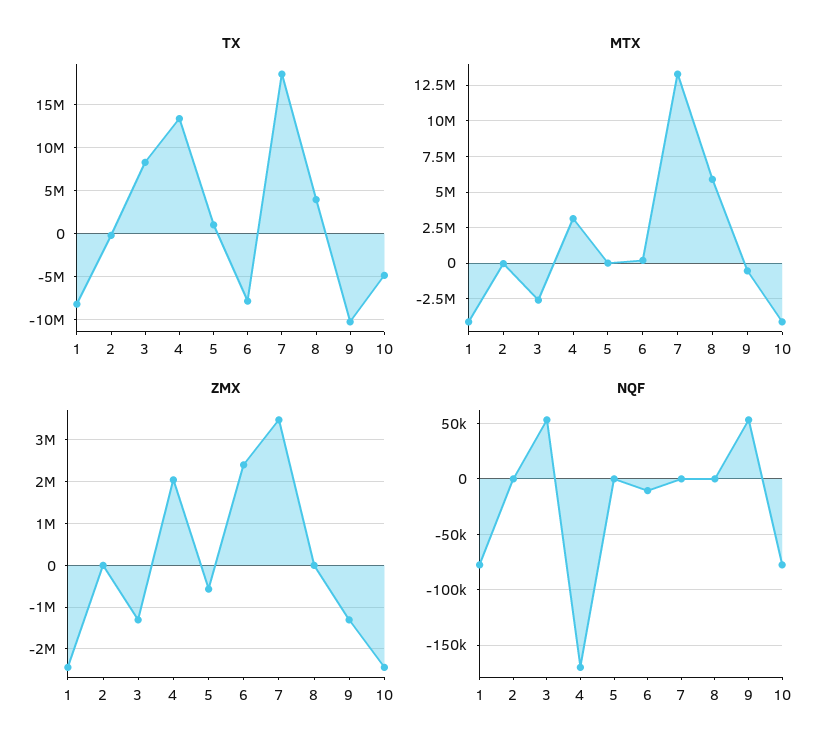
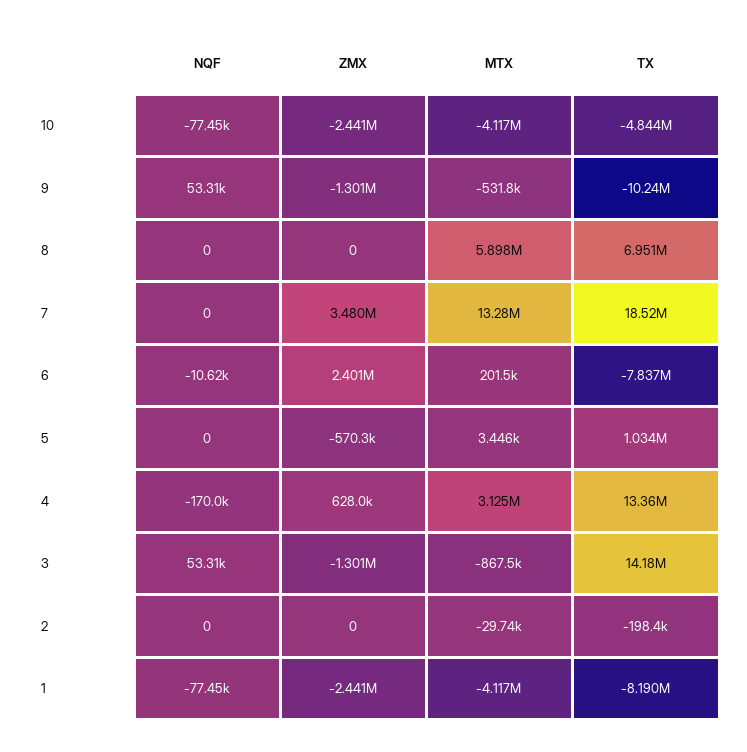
  {
    "TX": {
      "1": -8190000,
      "2": -198400,
-     "3": 8000000,
+     "3": 14180000,
      "4": 13360000,
      "5": 1034000,
      "6": -7837000,
      "7": 18520000,
-     "8": 4000000,
+     "8": 6951000,
      "9": -10240000,
      "10": -4844000
    },
    "MTX": {
      "1": -4117000,
      "2": -29740,
-     "3": -2500000,
+     "3": -867500,
      "4": 3125000,
      "5": 3446,
      "6": 201500,
      "7": 13280000,
      "8": 5898000,
      "9": -531800,
      "10": -4117000
    },
    "ZMX": {
      "1": -2441000,
      "2": 0,
      "3": -1301000,
-     "4": 2000000,
+     "4": 628000,
      "5": -570300,
      "6": 2401000,
      "7": 3480000,
      "8": 0,
      "9": -1301000,
      "10": -2441000
    },
    "NQF": {
      "1": -77450,
      "2": 0,
      "3": 53310,
      "4": -170000,
      "5": 0,
      "6": -10620,
      "7": 0,
      "8": 0,
      "9": 53310,
      "10": -77450
    }
  }

